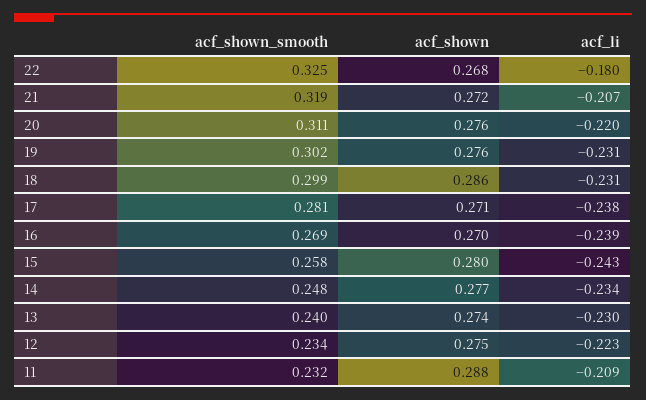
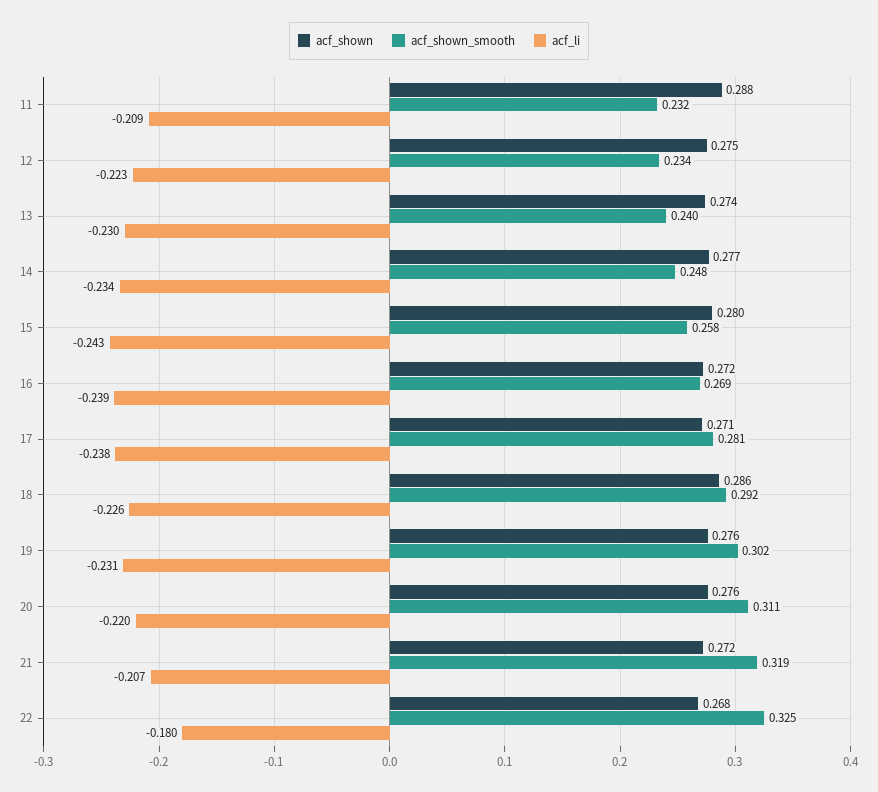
  {
    "acf_shown_smooth": {
      "22": 0.325,
      "21": 0.319,
      "20": 0.311,
      "19": 0.302,
-     "18": 0.299,
+     "18": 0.292,
      "17": 0.281,
      "16": 0.269,
      "15": 0.258,
      "14": 0.248,
      "13": 0.24,
      "12": 0.234,
      "11": 0.232
    },
    "acf_shown": {
      "22": 0.268,
      "21": 0.272,
      "20": 0.276,
      "19": 0.276,
      "18": 0.286,
      "17": 0.271,
-     "16": 0.27,
+     "16": 0.272,
      "15": 0.28,
      "14": 0.277,
      "13": 0.274,
      "12": 0.275,
      "11": 0.288
    },
    "acf_li": {
      "22": -0.18,
      "21": -0.207,
      "20": -0.22,
      "19": -0.231,
-     "18": -0.231,
+     "18": -0.226,
      "17": -0.238,
      "16": -0.239,
      "15": -0.243,
      "14": -0.234,
      "13": -0.23,
      "12": -0.223,
      "11": -0.209
    }
  }

